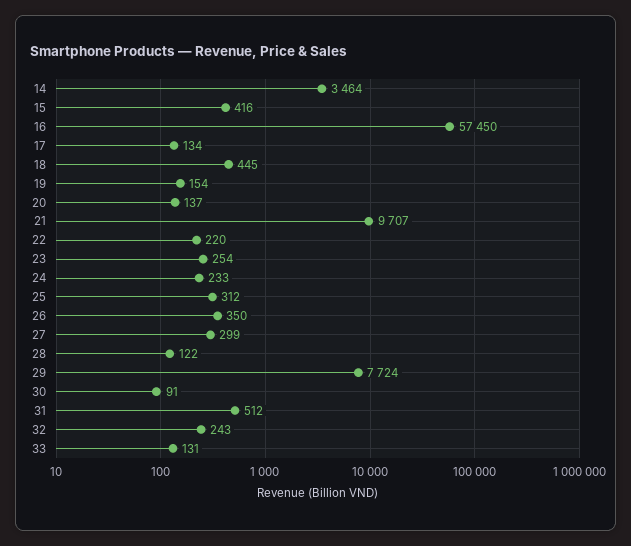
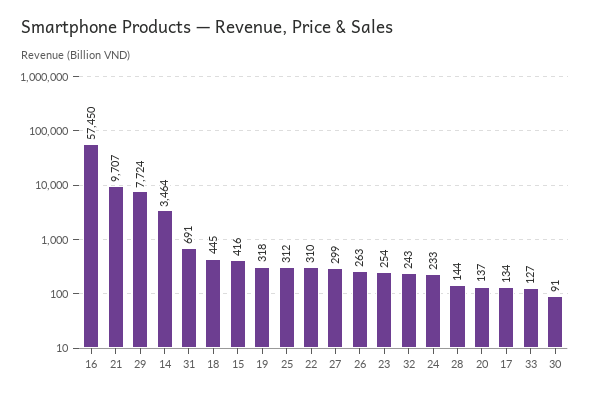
  {
    "14": 3464,
    "15": 416,
    "16": 57450,
    "17": 134,
    "18": 445,
-   "19": 154,
+   "19": 318,
    "20": 137,
    "21": 9707,
-   "22": 220,
+   "22": 310,
    "23": 254,
    "24": 233,
    "25": 312,
-   "26": 350,
+   "26": 263,
    "27": 299,
-   "28": 122,
+   "28": 144,
    "29": 7724,
    "30": 91,
-   "31": 512,
+   "31": 691,
    "32": 243,
-   "33": 131
+   "33": 127
  }

